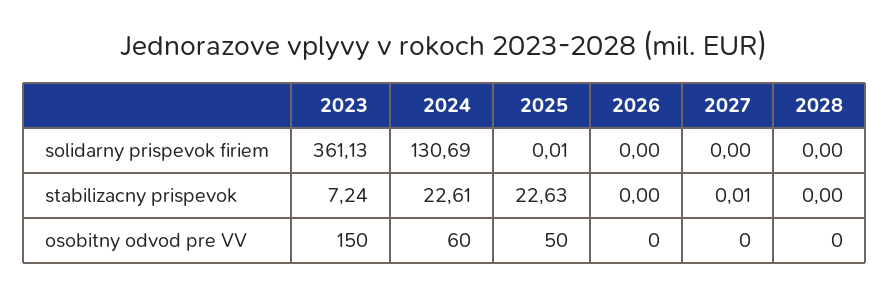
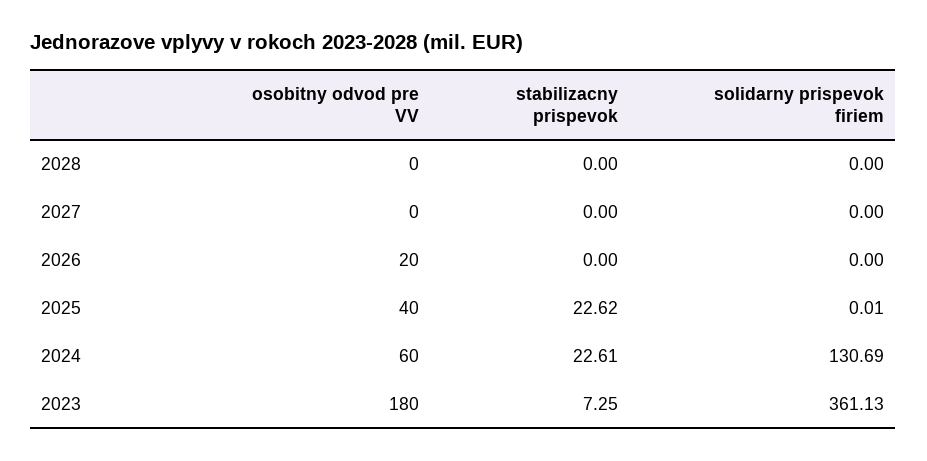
  {
    "2023": {
      "solidarny prispevok firiem": 361.13,
-     "stabilizacny prispevok": 7.24,
+     "stabilizacny prispevok": 7.25,
-     "osobitny odvod pre VV": 150
+     "osobitny odvod pre VV": 180
    },
    "2024": {
      "solidarny prispevok firiem": 130.69,
      "stabilizacny prispevok": 22.61,
      "osobitny odvod pre VV": 60
    },
    "2025": {
      "solidarny prispevok firiem": 0.01,
-     "stabilizacny prispevok": 22.63,
+     "stabilizacny prispevok": 22.62,
-     "osobitny odvod pre VV": 50
+     "osobitny odvod pre VV": 40
    },
    "2026": {
      "solidarny prispevok firiem": 0,
      "stabilizacny prispevok": 0,
-     "osobitny odvod pre VV": 0
+     "osobitny odvod pre VV": 20
    },
    "2027": {
      "solidarny prispevok firiem": 0,
-     "stabilizacny prispevok": 0.01,
+     "stabilizacny prispevok": 0,
      "osobitny odvod pre VV": 0
    },
    "2028": {
      "solidarny prispevok firiem": 0,
      "stabilizacny prispevok": 0,
      "osobitny odvod pre VV": 0
    }
  }

